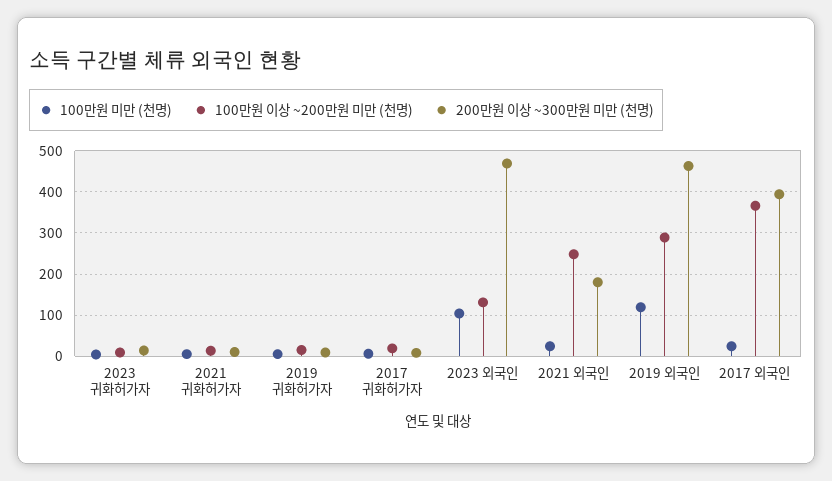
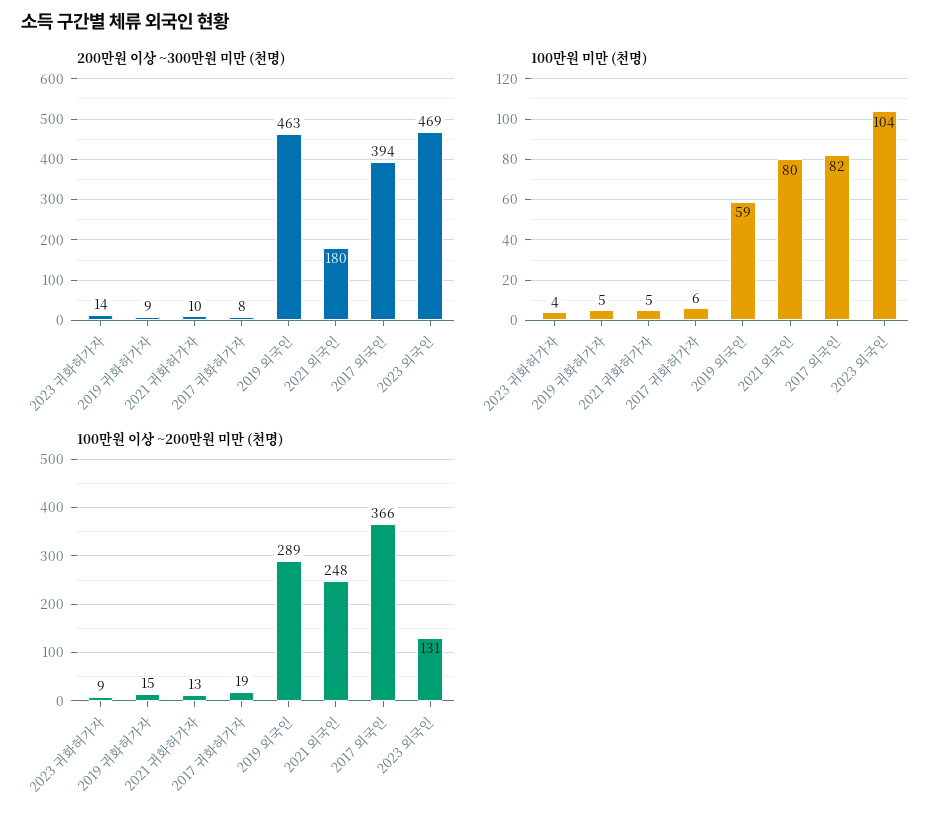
  {
    "100만원 미만 (천명)": {
      "2023 귀화허가자": 4,
      "2021 귀화허가자": 5,
      "2019 귀화허가자": 5,
      "2017 귀화허가자": 6,
      "2023 외국인": 104,
-     "2021 외국인": 20,
+     "2021 외국인": 80,
-     "2019 외국인": 120,
+     "2019 외국인": 59,
-     "2017 외국인": 20
+     "2017 외국인": 82
    },
    "100만원 이상 ~200만원 미만 (천명)": {
      "2023 귀화허가자": 9,
      "2021 귀화허가자": 13,
      "2019 귀화허가자": 15,
      "2017 귀화허가자": 19,
      "2023 외국인": 131,
      "2021 외국인": 248,
      "2019 외국인": 289,
      "2017 외국인": 366
    },
    "200만원 이상 ~300만원 미만 (천명)": {
      "2023 귀화허가자": 14,
      "2021 귀화허가자": 10,
      "2019 귀화허가자": 9,
      "2017 귀화허가자": 8,
      "2023 외국인": 469,
      "2021 외국인": 180,
      "2019 외국인": 463,
      "2017 외국인": 394
    }
  }

